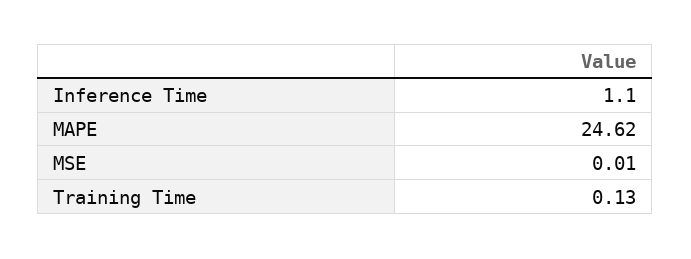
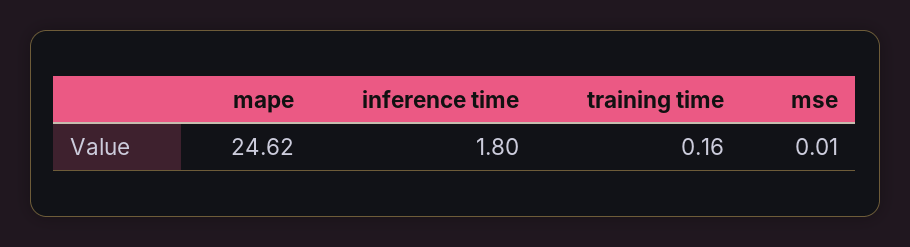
  {
-   "Inference Time": 1.1,
+   "Inference Time": 1.8,
    "MAPE": 24.62,
    "MSE": 0.01,
-   "Training Time": 0.13
+   "Training Time": 0.16
  }

